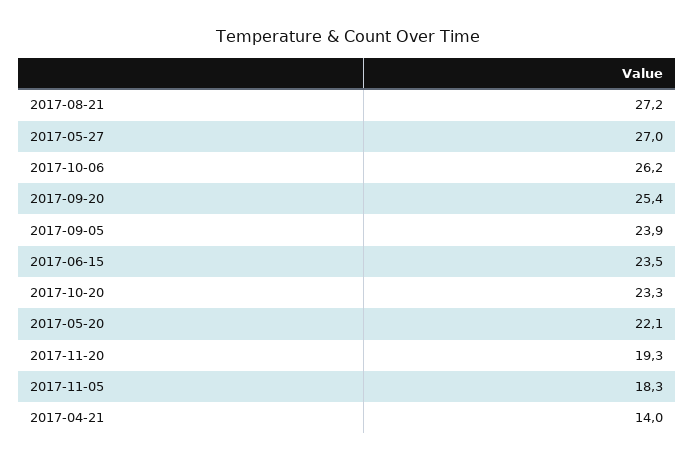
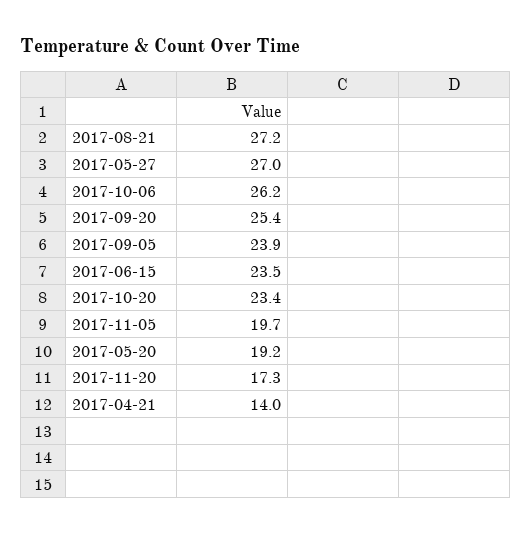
  {
    "2017-08-21": 27.2,
    "2017-05-27": 27,
    "2017-10-06": 26.2,
    "2017-09-20": 25.4,
    "2017-09-05": 23.9,
    "2017-06-15": 23.5,
-   "2017-10-20": 23.3,
+   "2017-10-20": 23.4,
-   "2017-05-20": 22.1,
+   "2017-05-20": 19.2,
-   "2017-11-20": 19.3,
+   "2017-11-20": 17.3,
-   "2017-11-05": 18.3,
+   "2017-11-05": 19.7,
    "2017-04-21": 14
  }

